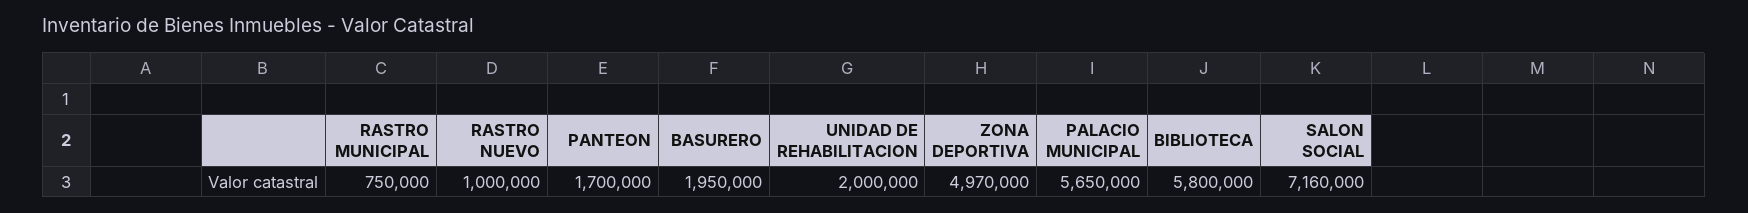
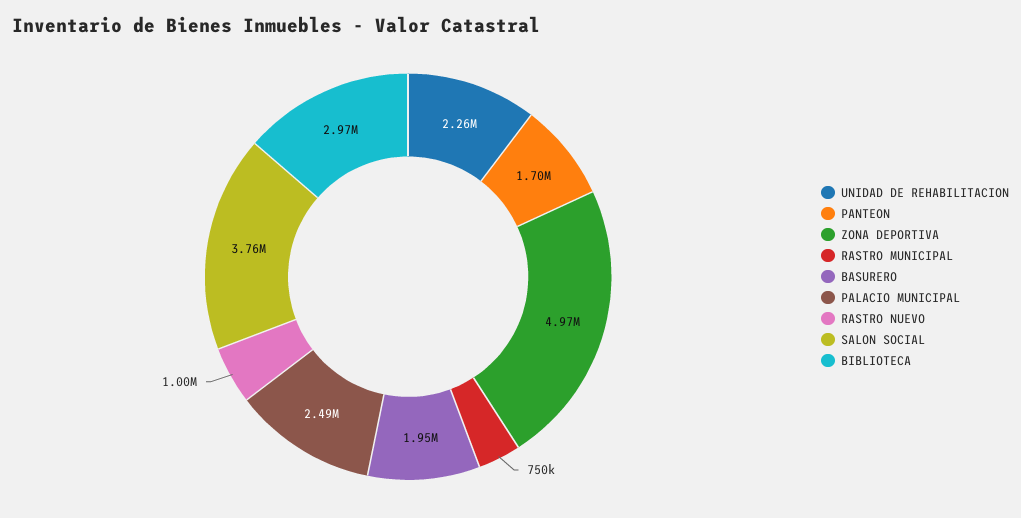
  {
    "RASTRO MUNICIPAL": 750000,
    "RASTRO NUEVO": 1000000,
    "PANTEON": 1700000,
    "BASURERO": 1950000,
-   "UNIDAD DE REHABILITACION": 2000000,
+   "UNIDAD DE REHABILITACION": 2260000,
    "ZONA DEPORTIVA": 4970000,
-   "PALACIO MUNICIPAL": 5650000,
+   "PALACIO MUNICIPAL": 2490000,
-   "BIBLIOTECA": 5800000,
+   "BIBLIOTECA": 2970000,
-   "SALON SOCIAL": 7160000
+   "SALON SOCIAL": 3760000
  }

